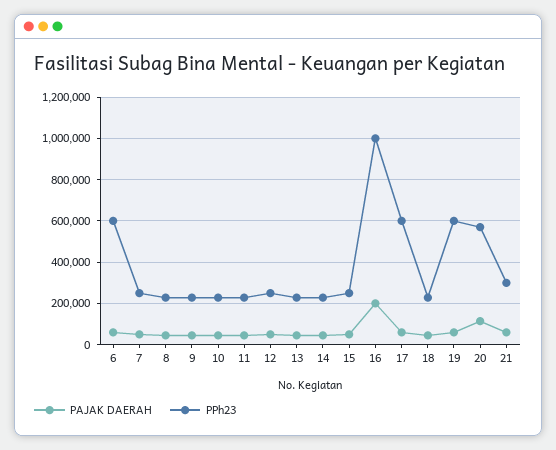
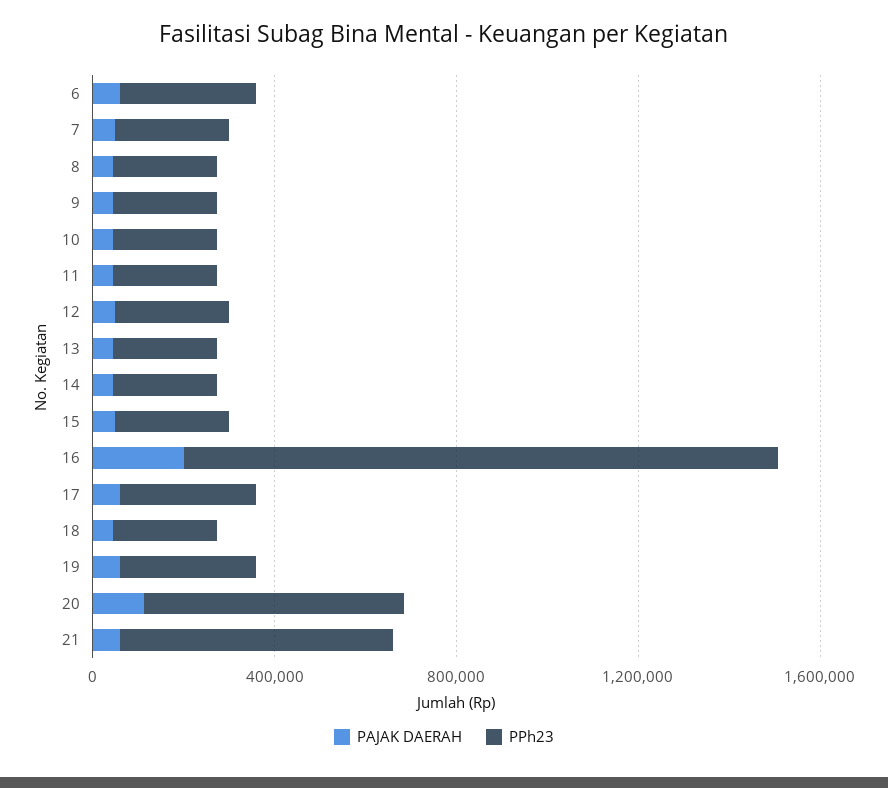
  {
    "PAJAK DAERAH": {
      "6": 50000,
      "7": 50000,
      "8": 50000,
      "9": 50000,
      "10": 50000,
      "11": 50000,
      "12": 50000,
      "13": 50000,
      "14": 50000,
      "15": 50000,
      "16": 200000,
      "17": 50000,
      "18": 50000,
      "19": 50000,
      "20": 100000,
      "21": 50000
    },
    "PPh23": {
-     "6": 600000,
+     "6": 300000,
      "7": 250000,
      "8": 250000,
      "9": 250000,
      "10": 250000,
      "11": 250000,
      "12": 250000,
      "13": 250000,
      "14": 250000,
      "15": 250000,
-     "16": 1000000,
+     "16": 1300000,
-     "17": 600000,
+     "17": 300000,
      "18": 250000,
-     "19": 600000,
+     "19": 300000,
      "20": 550000,
-     "21": 300000
+     "21": 600000
    }
  }

